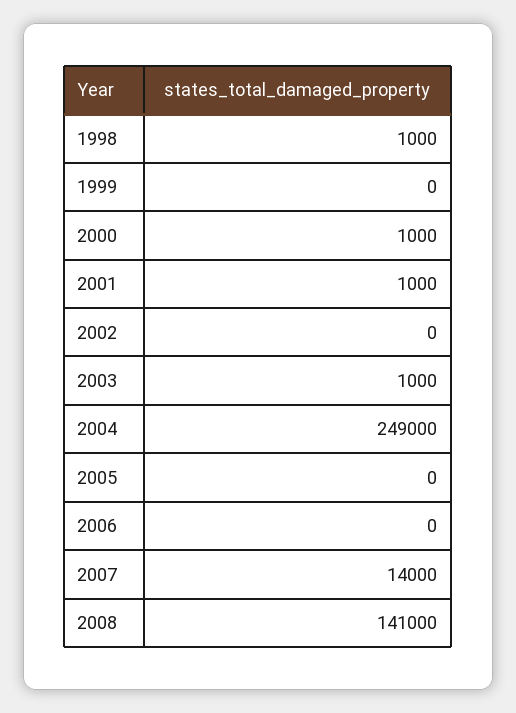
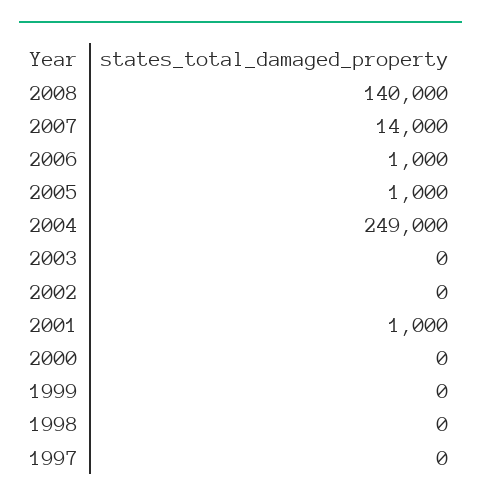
  {
-   "1998": 1000,
+   "1998": 0,
    "1999": 0,
-   "2000": 1000,
+   "2000": 0,
    "2001": 1000,
    "2002": 0,
-   "2003": 1000,
+   "2003": 0,
    "2004": 249000,
-   "2005": 0,
+   "2005": 1000,
-   "2006": 0,
+   "2006": 1000,
    "2007": 14000,
-   "2008": 141000
+   "2008": 140000,
+   "1997": 0
  }

